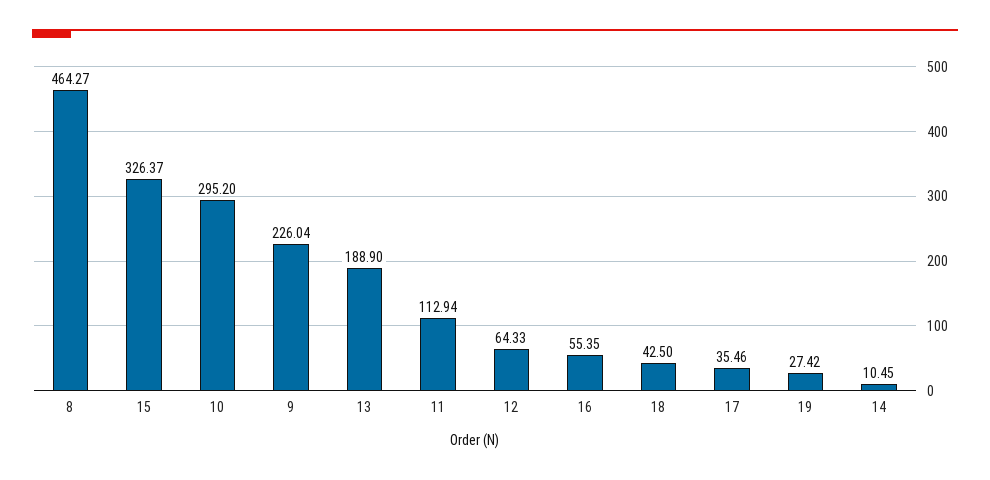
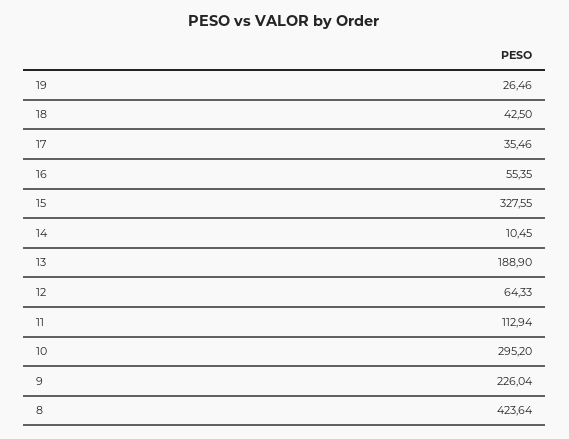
  {
-   "8": 464.27,
+   "8": 423.64,
-   "15": 326.37,
+   "15": 327.55,
    "10": 295.2,
    "9": 226.04,
    "13": 188.9,
    "11": 112.94,
    "12": 64.33,
    "16": 55.35,
    "18": 42.5,
    "17": 35.46,
-   "19": 27.42,
+   "19": 26.46,
    "14": 10.45
  }

